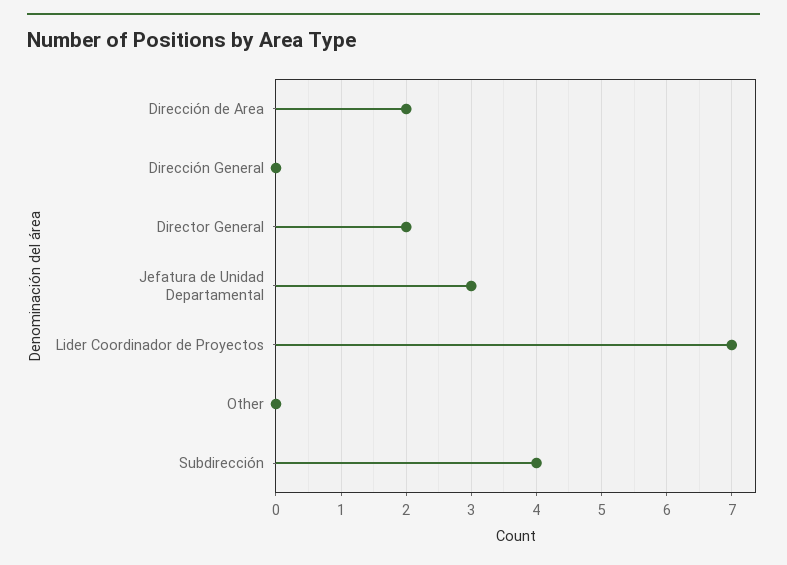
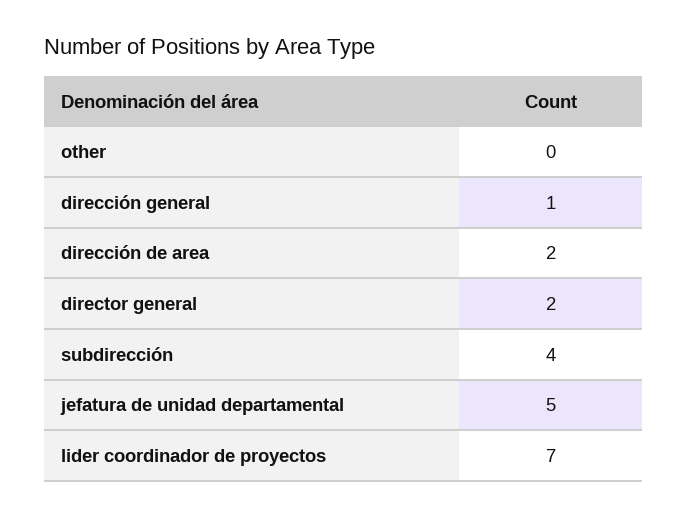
  {
    "Dirección de Area": 2,
-   "Dirección General": 0,
+   "Dirección General": 1,
    "Director General": 2,
-   "Jefatura de Unidad Departamental": 3,
+   "Jefatura de Unidad Departamental": 5,
    "Lider Coordinador de Proyectos": 7,
    "Other": 0,
    "Subdirección": 4
  }

